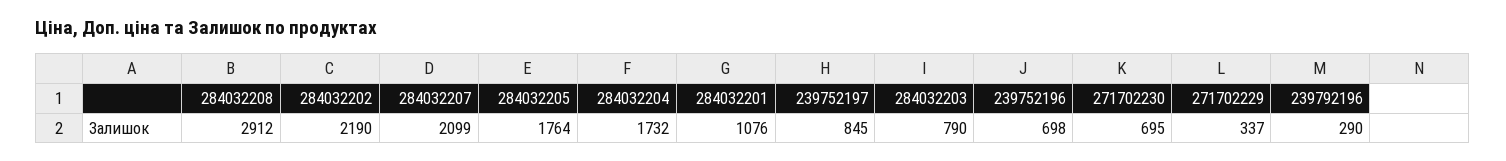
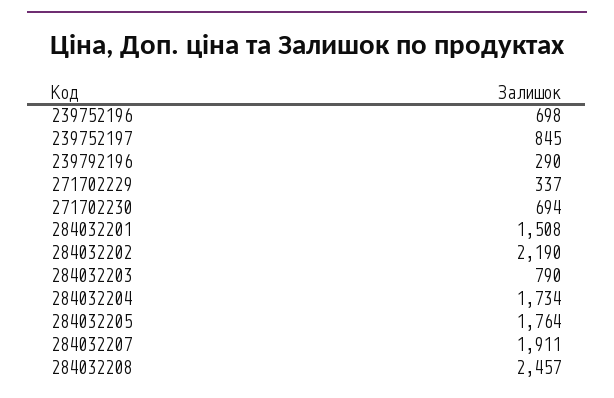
  {
-   "284032208": 2912,
+   "284032208": 2457,
    "284032202": 2190,
-   "284032207": 2099,
+   "284032207": 1911,
    "284032205": 1764,
-   "284032204": 1732,
+   "284032204": 1734,
-   "284032201": 1076,
+   "284032201": 1508,
    "239752197": 845,
    "284032203": 790,
    "239752196": 698,
-   "271702230": 695,
+   "271702230": 694,
    "271702229": 337,
    "239792196": 290
  }

